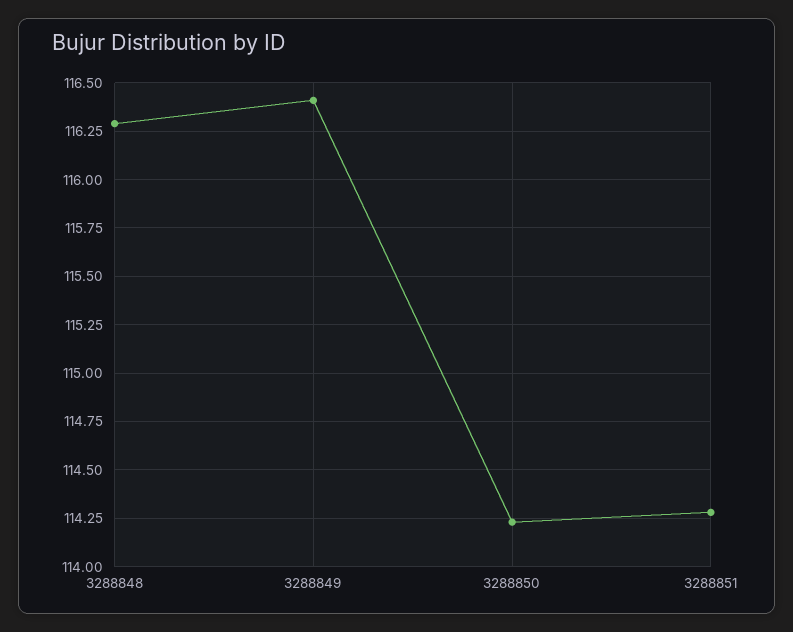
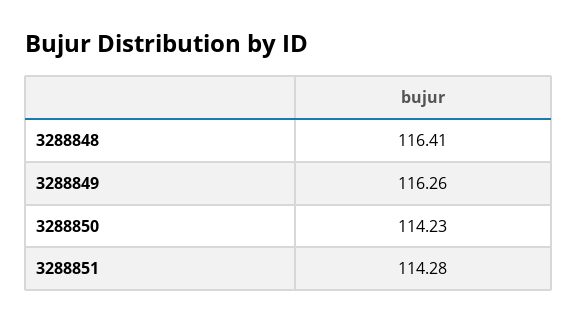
  {
-   "3288848": 116.3,
+   "3288848": 116.41,
-   "3288849": 116.4,
+   "3288849": 116.26,
    "3288850": 114.23,
    "3288851": 114.28
  }

